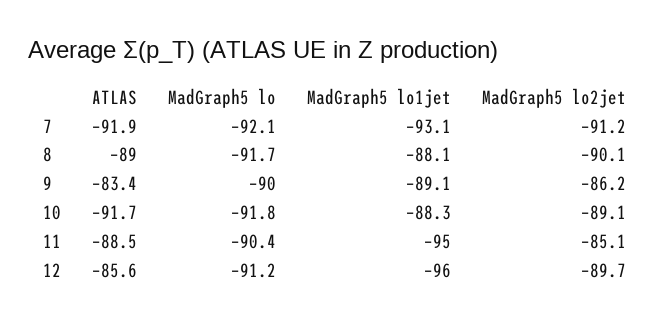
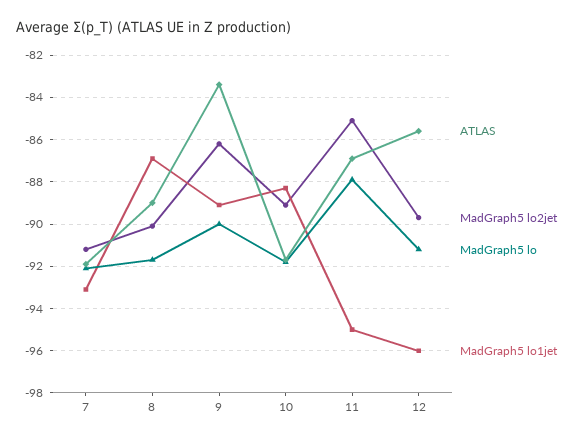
  {
    "ATLAS": {
      "7": -91.9,
      "8": -89,
      "9": -83.4,
      "10": -91.7,
-     "11": -88.5,
+     "11": -87,
      "12": -85.6
    },
    "MadGraph5 lo": {
      "7": -92.1,
      "8": -91.7,
      "9": -90,
      "10": -91.8,
-     "11": -90.4,
+     "11": -88,
      "12": -91.2
    },
    "MadGraph5 lo1jet": {
      "7": -93.1,
-     "8": -88.1,
+     "8": -87,
      "9": -89.1,
      "10": -88.3,
      "11": -95,
      "12": -96
    },
    "MadGraph5 lo2jet": {
      "7": -91.2,
      "8": -90.1,
      "9": -86.2,
      "10": -89.1,
      "11": -85.1,
      "12": -89.7
    }
  }

